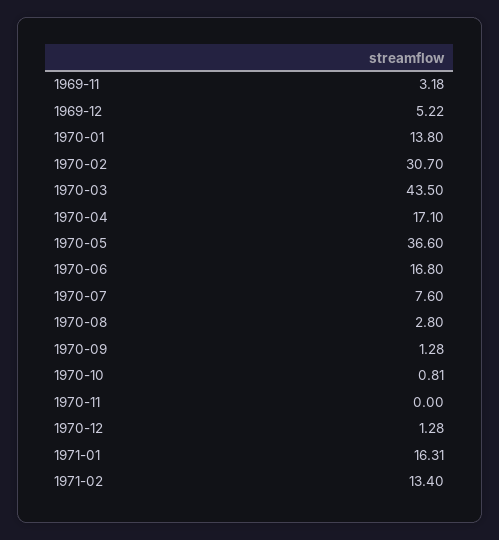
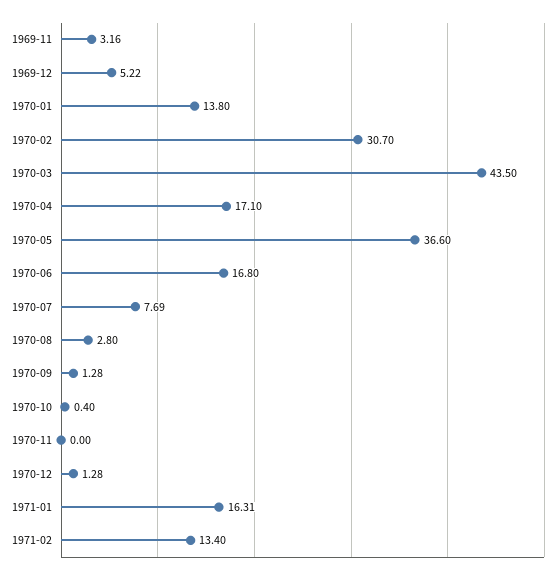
  {
-   "1969-11": 3.18,
+   "1969-11": 3.16,
    "1969-12": 5.22,
    "1970-01": 13.8,
    "1970-02": 30.7,
    "1970-03": 43.5,
    "1970-04": 17.1,
    "1970-05": 36.6,
    "1970-06": 16.8,
-   "1970-07": 7.6,
+   "1970-07": 7.69,
    "1970-08": 2.8,
    "1970-09": 1.28,
-   "1970-10": 0.81,
+   "1970-10": 0.4,
    "1970-11": 0,
    "1970-12": 1.28,
    "1971-01": 16.31,
    "1971-02": 13.4
  }

